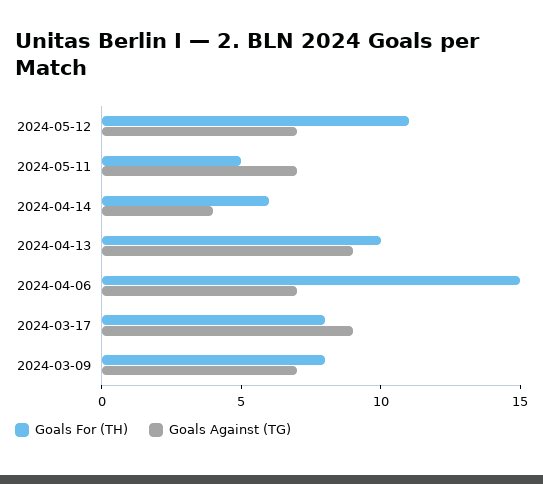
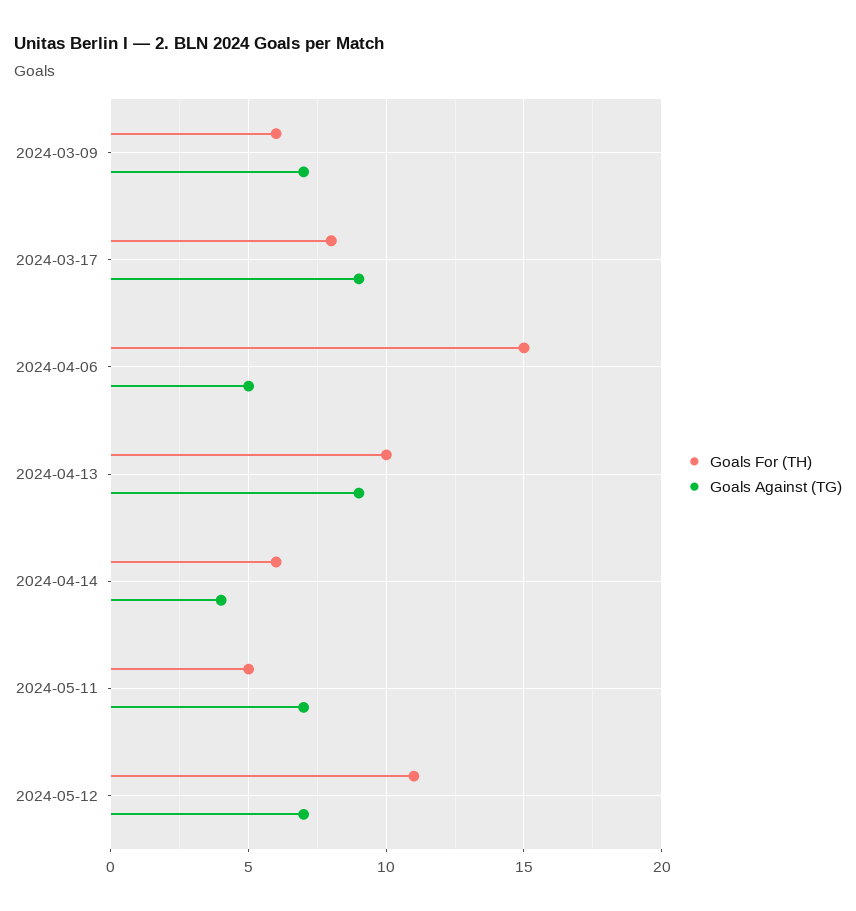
  {
    "Goals For (TH)": {
      "2024-05-12": 11,
      "2024-05-11": 5,
      "2024-04-14": 6,
      "2024-04-13": 10,
      "2024-04-06": 15,
      "2024-03-17": 8,
-     "2024-03-09": 8
+     "2024-03-09": 6
    },
    "Goals Against (TG)": {
      "2024-05-12": 7,
      "2024-05-11": 7,
      "2024-04-14": 4,
      "2024-04-13": 9,
-     "2024-04-06": 7,
+     "2024-04-06": 5,
      "2024-03-17": 9,
      "2024-03-09": 7
    }
  }

